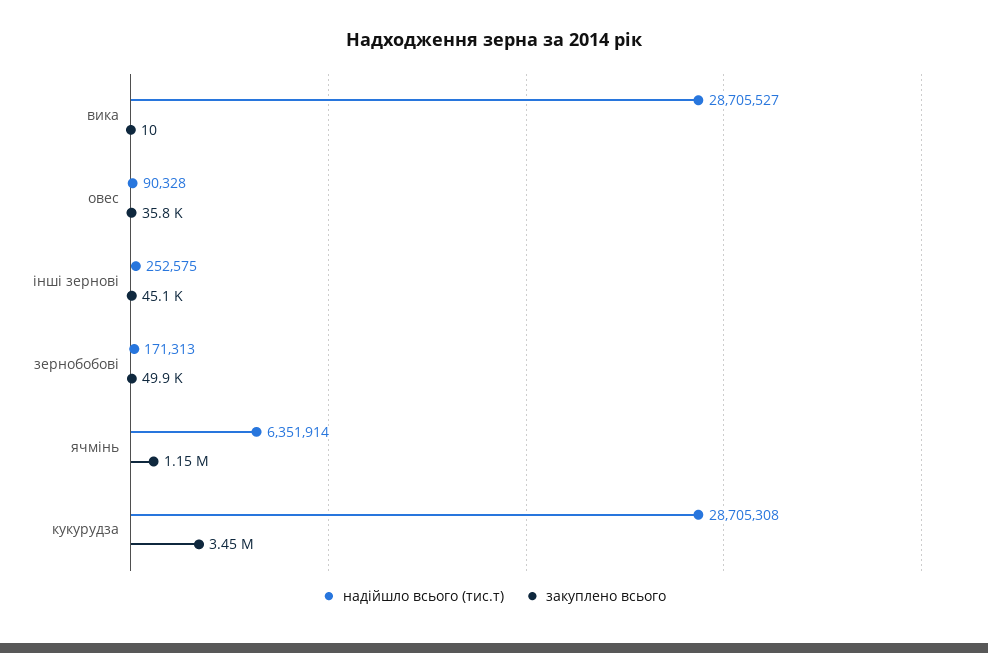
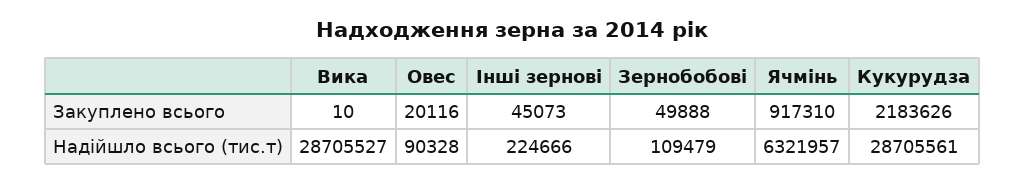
  {
    "надійшло всього (тис.т)": {
      "вика": 28705527,
      "овес": 90328,
-     "інші зернові": 252575,
+     "інші зернові": 224666,
-     "зернобобові": 171313,
+     "зернобобові": 109479,
-     "ячмінь": 6351914,
+     "ячмінь": 6321957,
-     "кукурудза": 28705308
+     "кукурудза": 28705561
    },
    "закуплено всього": {
      "вика": 10,
-     "овес": 35800,
+     "овес": 20116,
      "інші зернові": 45073,
      "зернобобові": 49888,
-     "ячмінь": 1150000,
+     "ячмінь": 917310,
-     "кукурудза": 3450000
+     "кукурудза": 2183626
    }
  }

